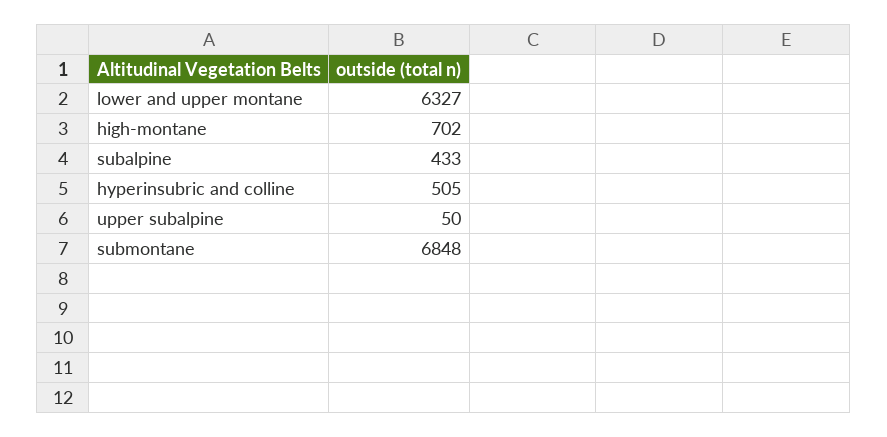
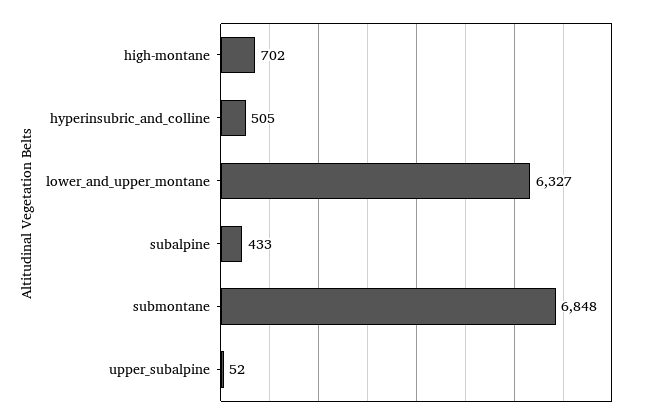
  {
    "lower and upper montane": 6327,
    "high-montane": 702,
    "subalpine": 433,
    "hyperinsubric and colline": 505,
-   "upper subalpine": 50,
+   "upper subalpine": 52,
    "submontane": 6848
  }

